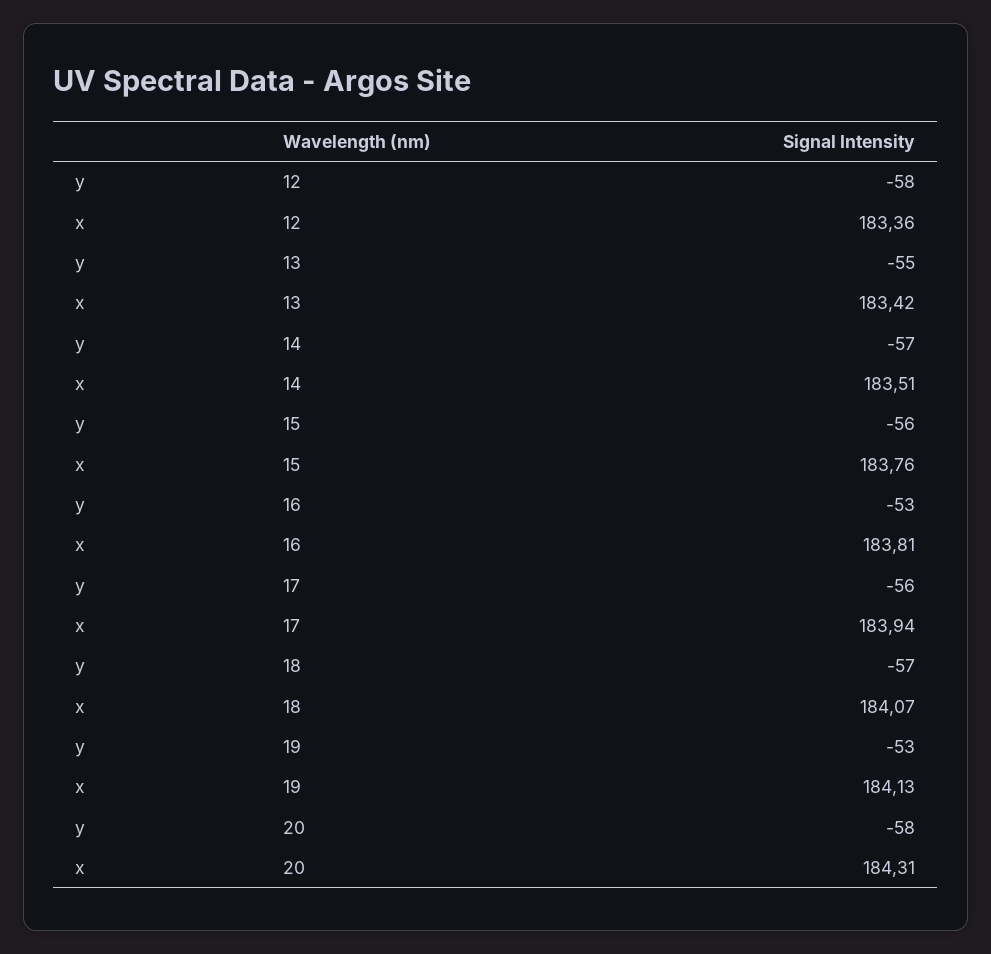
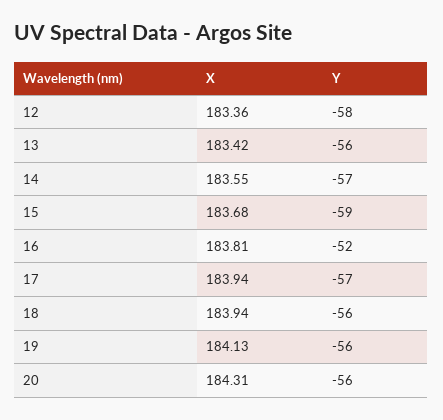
  {
    "y": {
      "12": -58,
-     "13": -55,
+     "13": -56,
      "14": -57,
-     "15": -56,
+     "15": -59,
-     "16": -53,
+     "16": -52,
-     "17": -56,
+     "17": -57,
-     "18": -57,
+     "18": -56,
-     "19": -53,
+     "19": -56,
-     "20": -58
+     "20": -56
    },
    "x": {
      "12": 183.36,
      "13": 183.42,
-     "14": 183.51,
+     "14": 183.55,
-     "15": 183.76,
+     "15": 183.68,
      "16": 183.81,
      "17": 183.94,
-     "18": 184.07,
+     "18": 183.94,
      "19": 184.13,
      "20": 184.31
    }
  }

